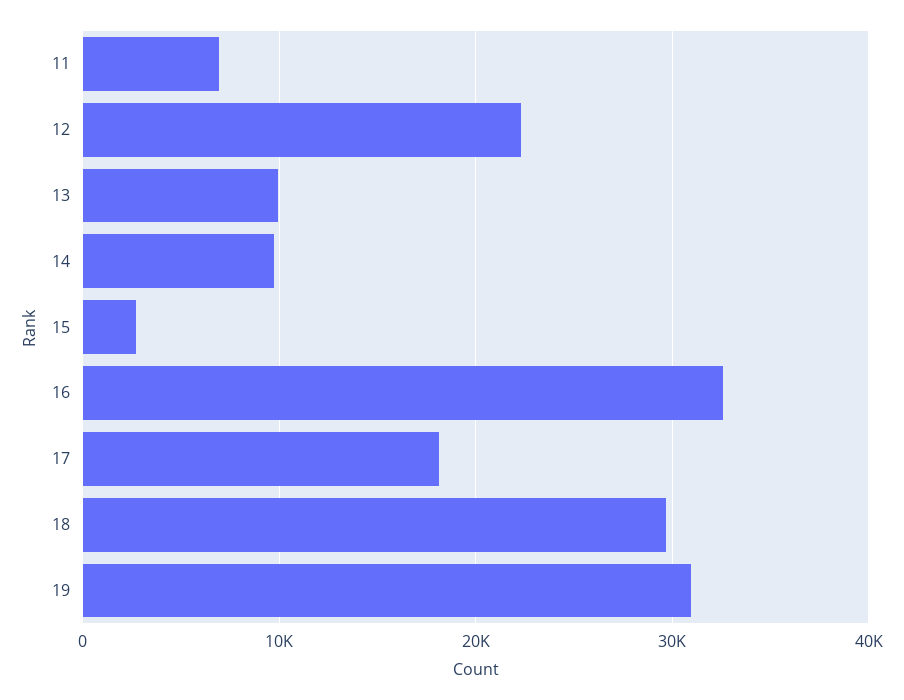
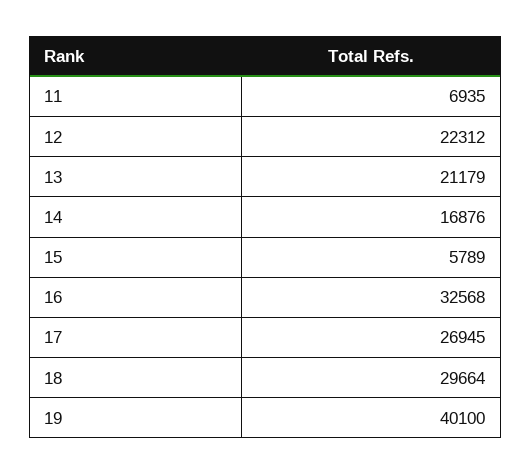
  {
    "11": 6935,
    "12": 22312,
-   "13": 10000,
+   "13": 21179,
-   "14": 10000,
+   "14": 16876,
-   "15": 3000,
+   "15": 5789,
    "16": 32568,
-   "17": 18000,
+   "17": 26945,
    "18": 29664,
-   "19": 31000
+   "19": 40100
  }

